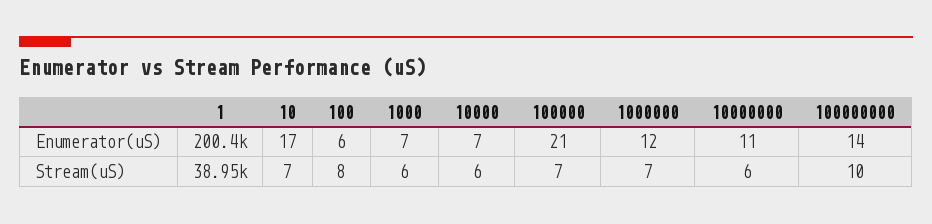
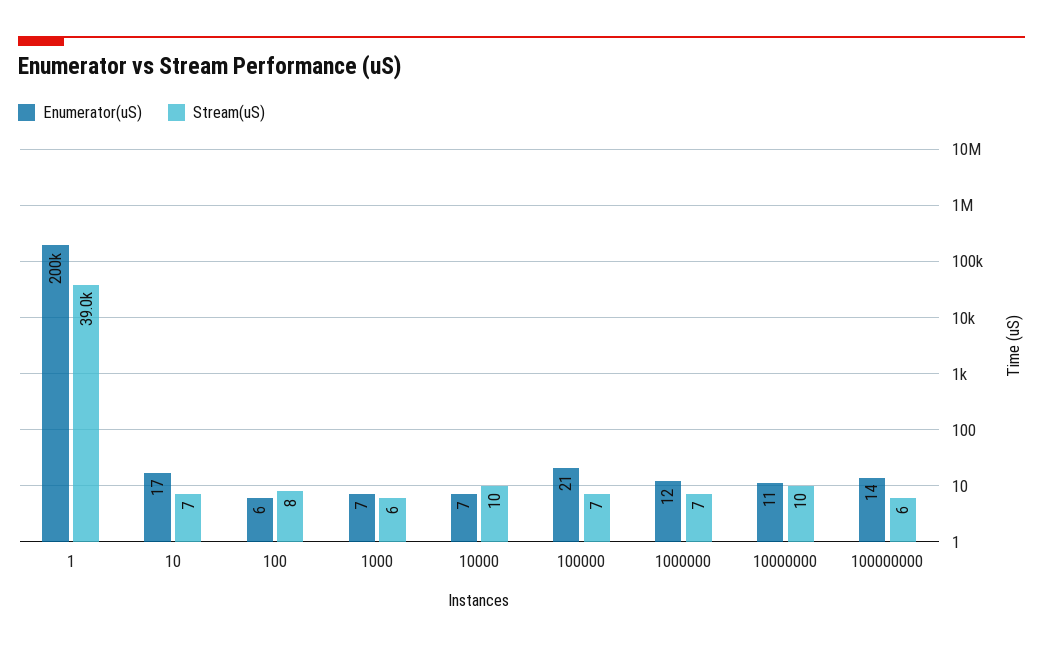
  {
    "Enumerator(uS)": {
      "1": 200400,
      "10": 17,
      "100": 6,
      "1000": 7,
      "10000": 7,
      "100000": 21,
      "1000000": 12,
      "10000000": 11,
      "100000000": 14
    },
    "Stream(uS)": {
      "1": 38950,
      "10": 7,
      "100": 8,
      "1000": 6,
-     "10000": 6,
+     "10000": 10,
      "100000": 7,
      "1000000": 7,
-     "10000000": 6,
+     "10000000": 10,
-     "100000000": 10
+     "100000000": 6
    }
  }

